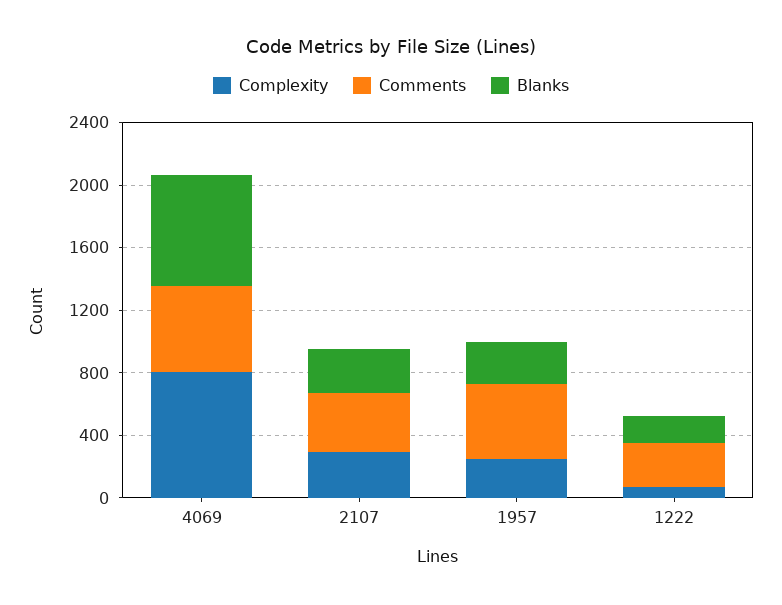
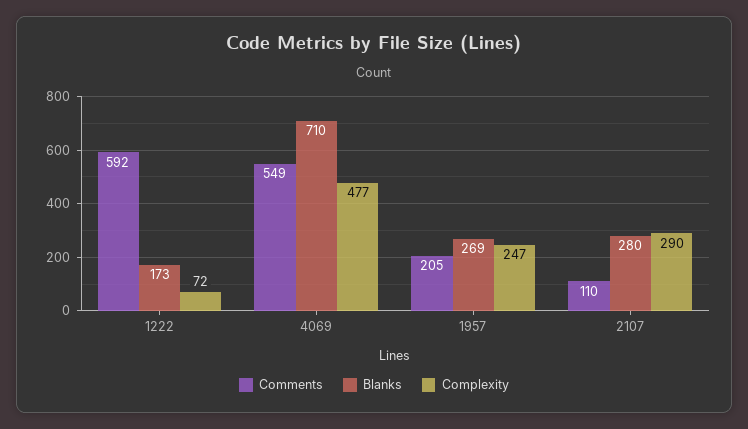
  {
    "Complexity": {
-     "4069": 800,
+     "4069": 477,
      "2107": 290,
      "1957": 247,
      "1222": 72
    },
    "Comments": {
      "4069": 549,
-     "2107": 400,
+     "2107": 110,
-     "1957": 500,
+     "1957": 205,
-     "1222": 300
+     "1222": 592
    },
    "Blanks": {
      "4069": 710,
      "2107": 280,
      "1957": 269,
      "1222": 173
    }
  }

